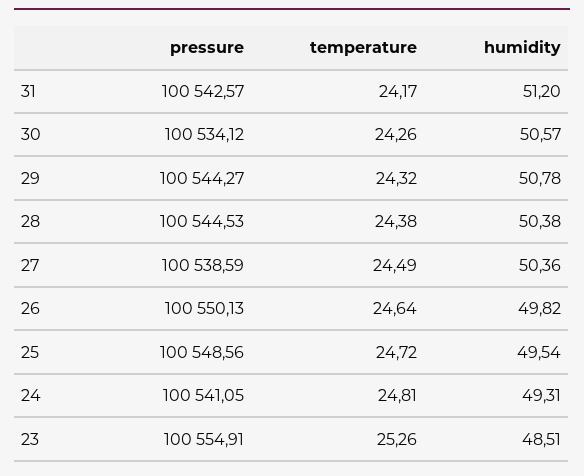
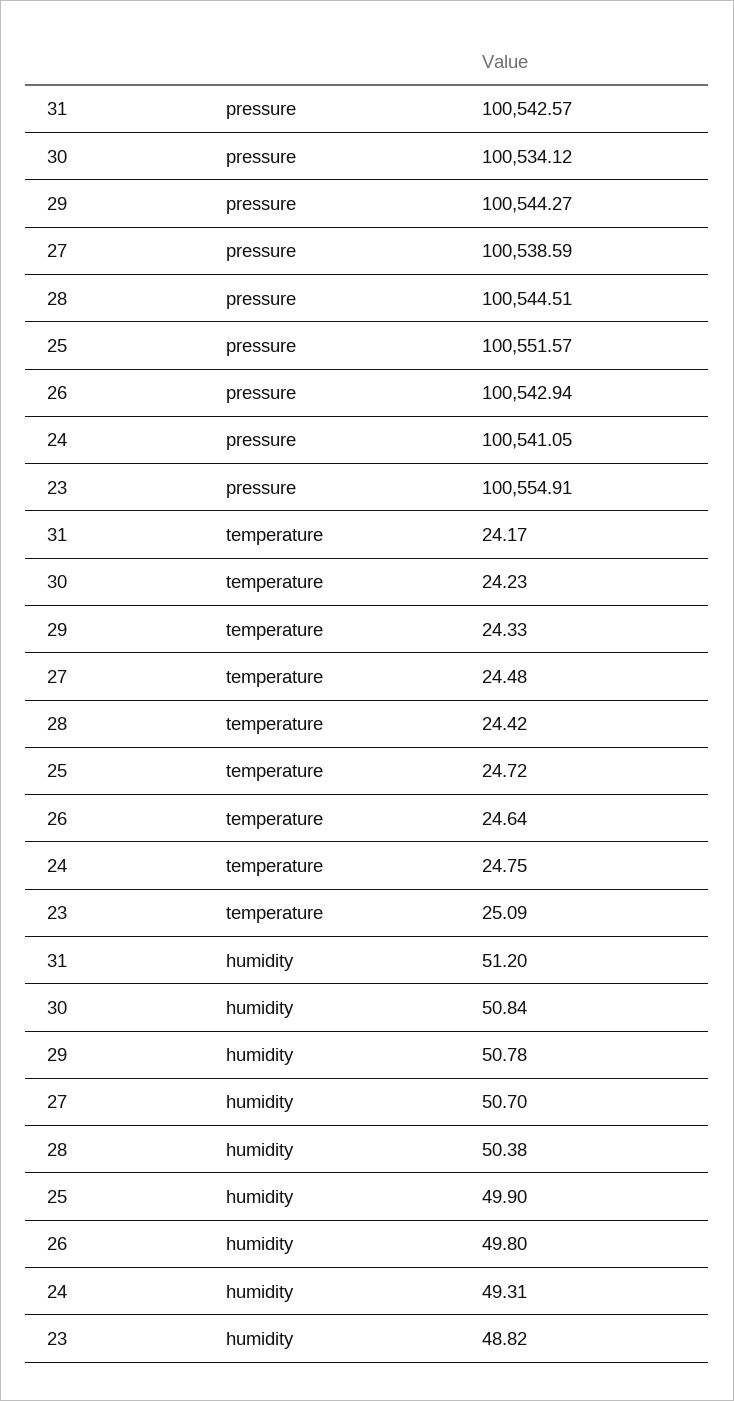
  {
    "pressure": {
      "31": 100542.57,
      "30": 100534.12,
      "29": 100544.27,
-     "28": 100544.53,
+     "28": 100544.51,
      "27": 100538.59,
-     "26": 100550.13,
+     "26": 100542.94,
-     "25": 100548.56,
+     "25": 100551.57,
      "24": 100541.05,
      "23": 100554.91
    },
    "temperature": {
      "31": 24.17,
-     "30": 24.26,
+     "30": 24.23,
-     "29": 24.32,
+     "29": 24.33,
-     "28": 24.38,
+     "28": 24.42,
-     "27": 24.49,
+     "27": 24.48,
      "26": 24.64,
      "25": 24.72,
-     "24": 24.81,
+     "24": 24.75,
-     "23": 25.26
+     "23": 25.09
    },
    "humidity": {
      "31": 51.2,
-     "30": 50.57,
+     "30": 50.84,
      "29": 50.78,
      "28": 50.38,
-     "27": 50.36,
+     "27": 50.7,
-     "26": 49.82,
+     "26": 49.8,
-     "25": 49.54,
+     "25": 49.9,
      "24": 49.31,
-     "23": 48.51
+     "23": 48.82
    }
  }

